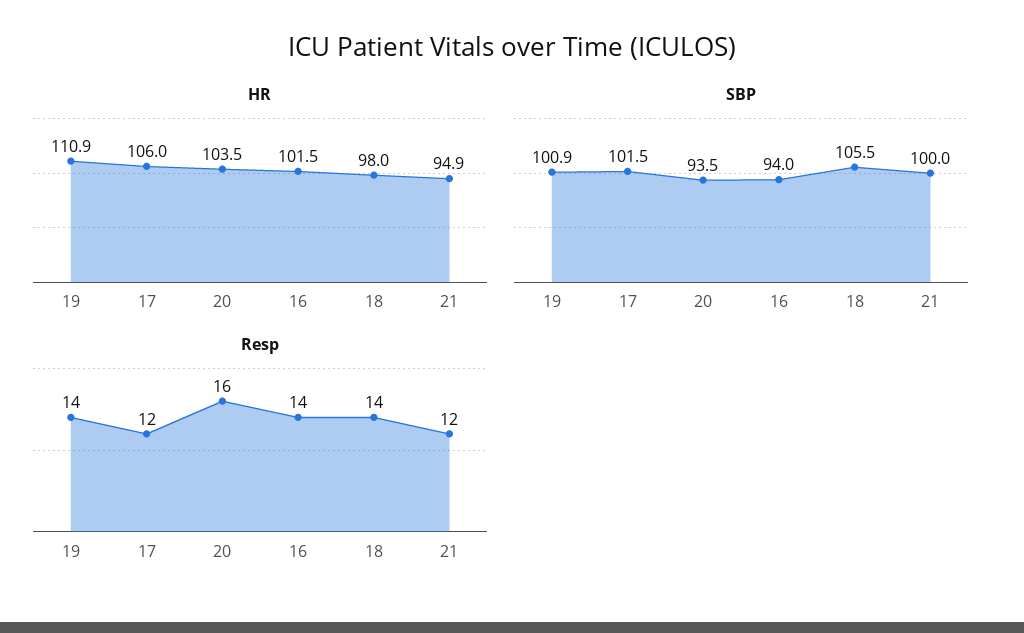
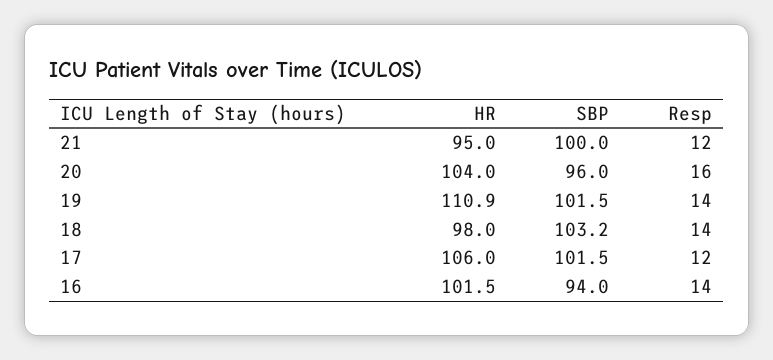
  {
    "HR": {
      "19": 110.9,
      "17": 106,
-     "20": 103.5,
+     "20": 104,
      "16": 101.5,
      "18": 98,
-     "21": 94.9
+     "21": 95
    },
    "SBP": {
-     "19": 100.9,
+     "19": 101.5,
      "17": 101.5,
-     "20": 93.5,
+     "20": 96,
      "16": 94,
-     "18": 105.5,
+     "18": 103.2,
      "21": 100
    },
    "Resp": {
      "19": 14,
      "17": 12,
      "20": 16,
      "16": 14,
      "18": 14,
      "21": 12
    }
  }

